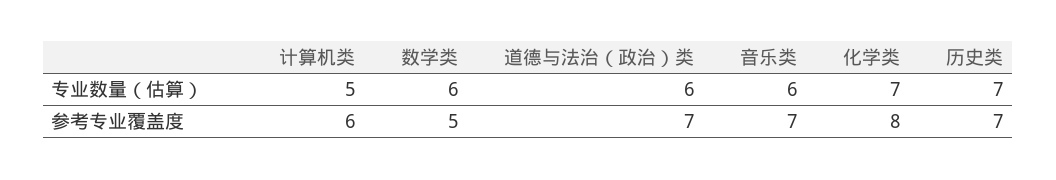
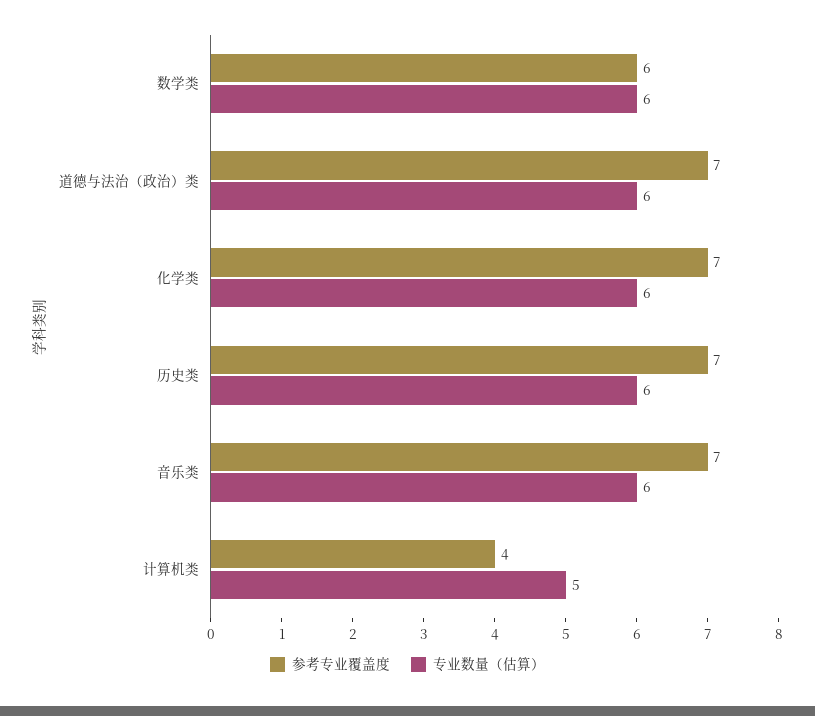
  {
    "专业数量（估算）": {
      "计算机类": 5,
      "数学类": 6,
      "道德与法治（政治）类": 6,
      "音乐类": 6,
-     "化学类": 7,
+     "化学类": 6,
-     "历史类": 7
+     "历史类": 6
    },
    "参考专业覆盖度": {
-     "计算机类": 6,
+     "计算机类": 4,
-     "数学类": 5,
+     "数学类": 6,
      "道德与法治（政治）类": 7,
      "音乐类": 7,
-     "化学类": 8,
+     "化学类": 7,
      "历史类": 7
    }
  }

